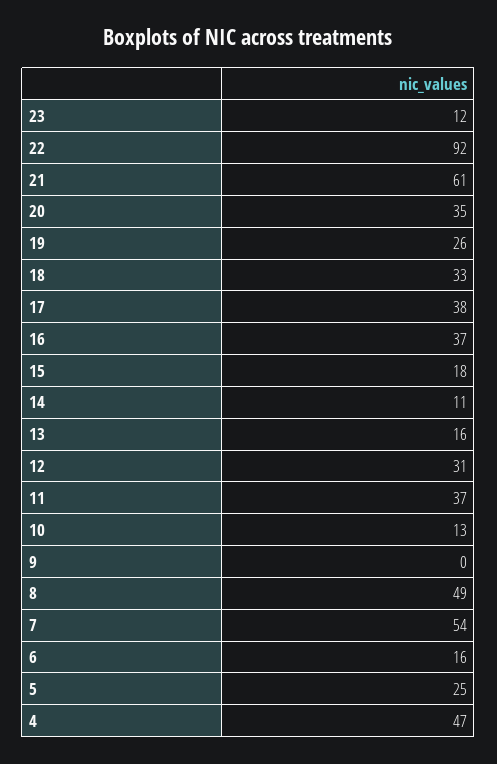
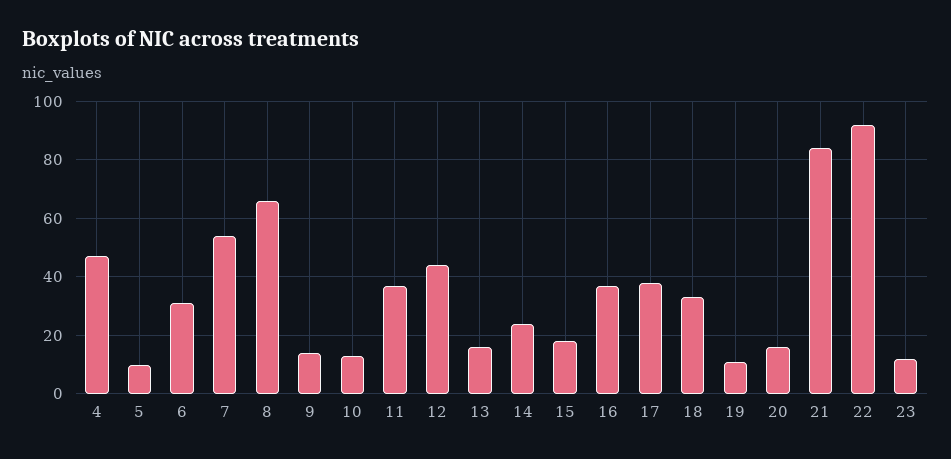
  {
    "23": 12,
    "22": 92,
-   "21": 61,
+   "21": 85,
-   "20": 35,
+   "20": 15,
-   "19": 26,
+   "19": 10,
    "18": 33,
    "17": 38,
    "16": 37,
    "15": 18,
-   "14": 11,
+   "14": 25,
    "13": 16,
-   "12": 31,
+   "12": 45,
    "11": 37,
    "10": 13,
-   "9": 0,
+   "9": 15,
-   "8": 49,
+   "8": 65,
    "7": 54,
-   "6": 16,
+   "6": 30,
-   "5": 25,
+   "5": 10,
    "4": 47
  }

